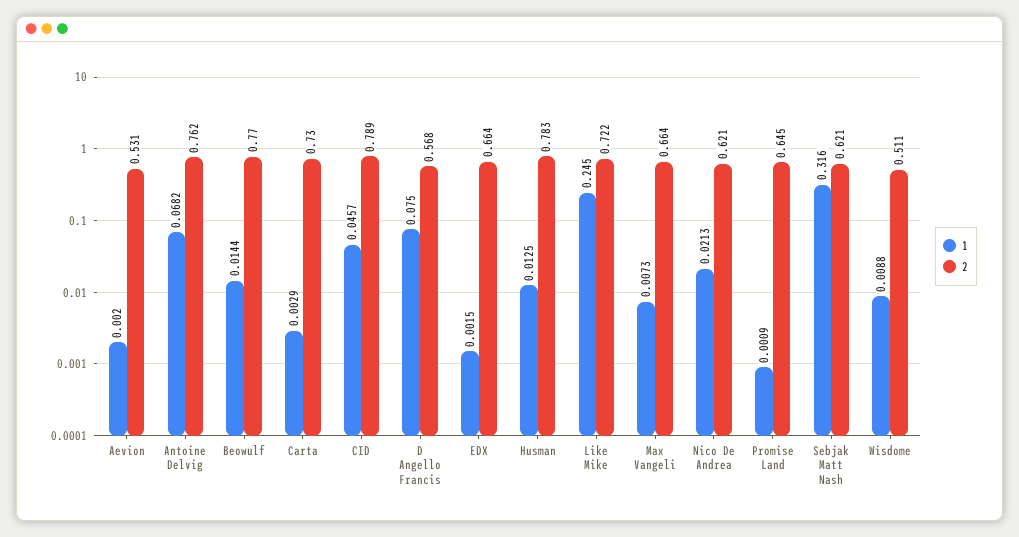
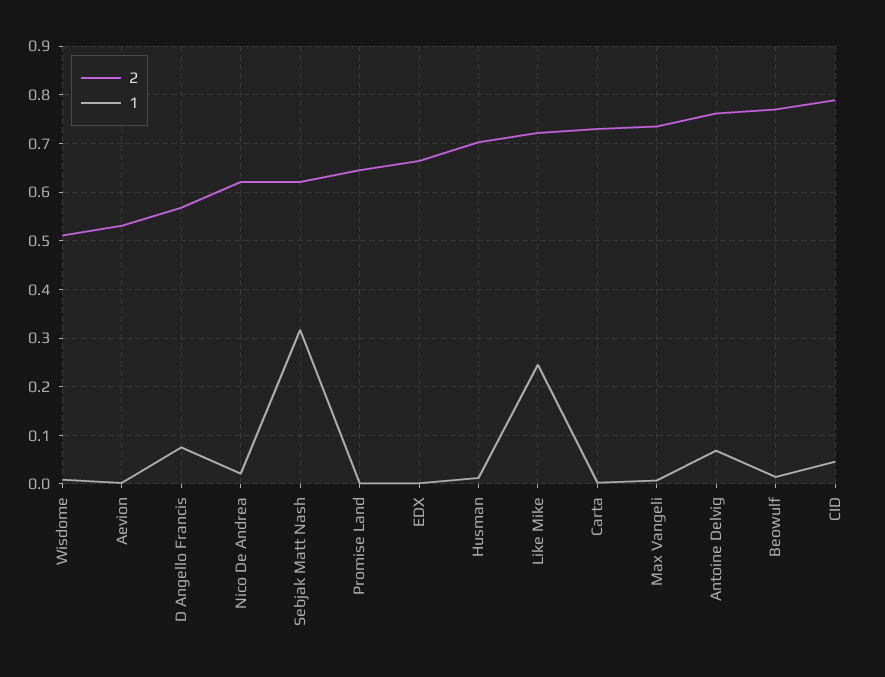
  {
    "1": {
      "Aevion": 0.002,
      "Antoine Delvig": 0.0682,
      "Beowulf": 0.0144,
      "Carta": 0.0029,
      "CID": 0.0457,
      "D Angello Francis": 0.075,
      "EDX": 0.0015,
      "Husman": 0.0125,
      "Like Mike": 0.245,
      "Max Vangeli": 0.0073,
      "Nico De Andrea": 0.0213,
      "Promise Land": 0.0009,
      "Sebjak Matt Nash": 0.316,
      "Wisdome": 0.0088
    },
    "2": {
      "Aevion": 0.531,
      "Antoine Delvig": 0.762,
      "Beowulf": 0.77,
      "Carta": 0.73,
      "CID": 0.789,
      "D Angello Francis": 0.568,
      "EDX": 0.664,
-     "Husman": 0.783,
+     "Husman": 0.7,
      "Like Mike": 0.722,
-     "Max Vangeli": 0.664,
+     "Max Vangeli": 0.74,
      "Nico De Andrea": 0.621,
      "Promise Land": 0.645,
      "Sebjak Matt Nash": 0.621,
      "Wisdome": 0.511
    }
  }

